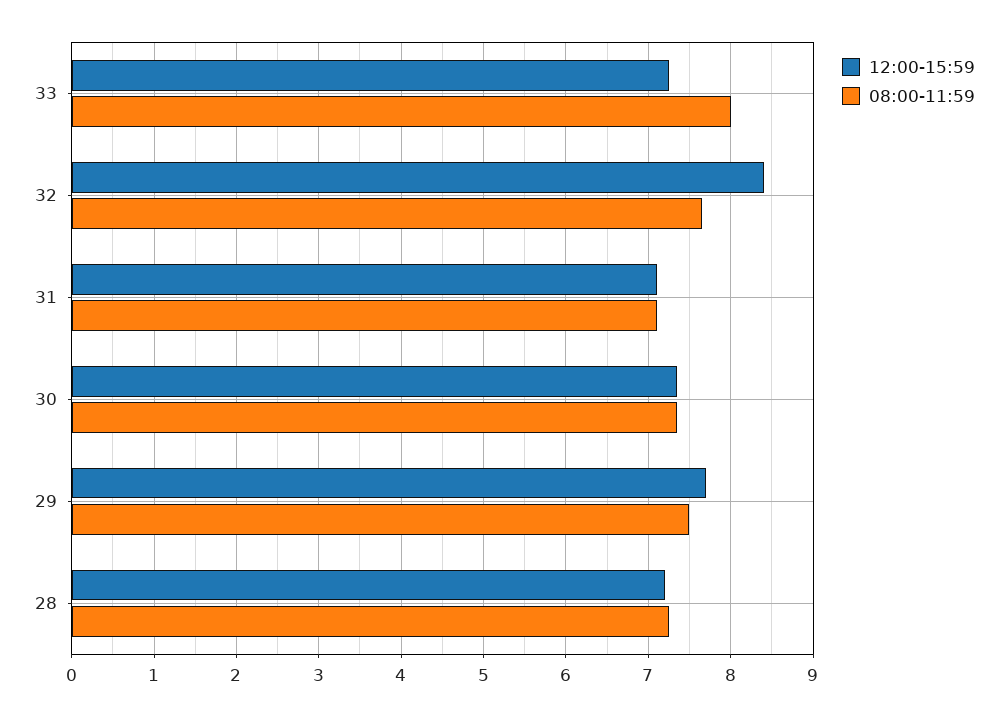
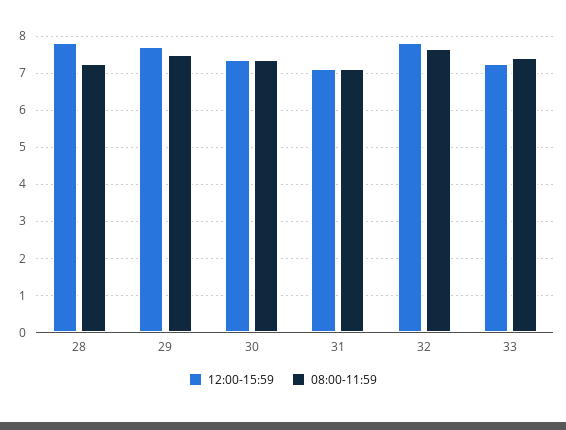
  {
    "12:00-15:59": {
      "33": 7.3,
-     "32": 8.4,
+     "32": 7.8,
      "31": 7.1,
      "30": 7.4,
      "29": 7.7,
-     "28": 7.2
+     "28": 7.8
    },
    "08:00-11:59": {
-     "33": 8,
+     "33": 7.4,
      "32": 7.7,
      "31": 7.1,
      "30": 7.4,
      "29": 7.5,
      "28": 7.3
    }
  }

